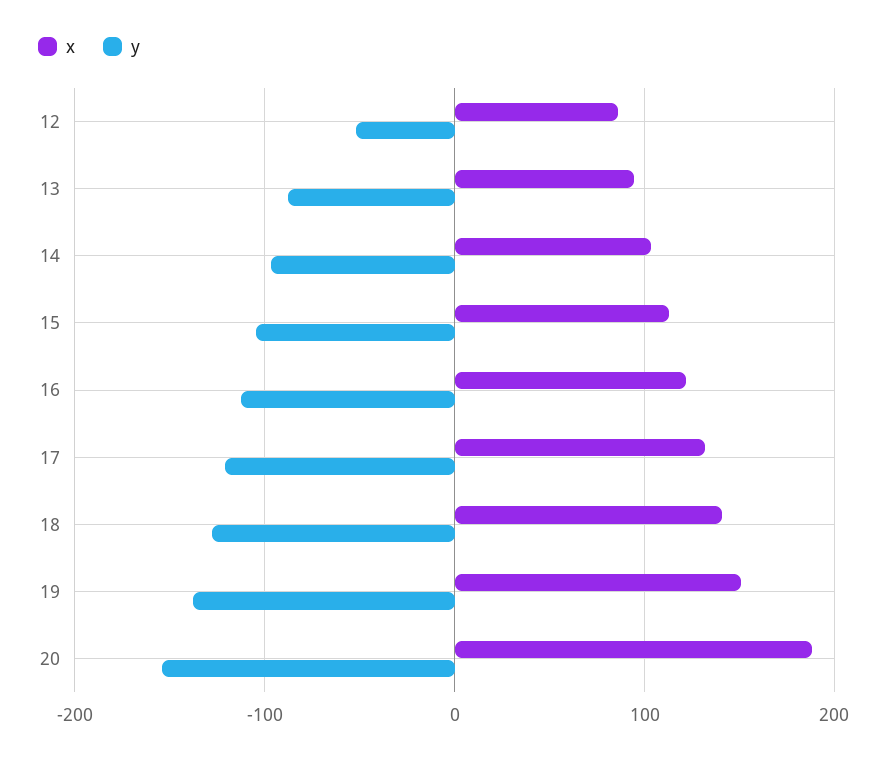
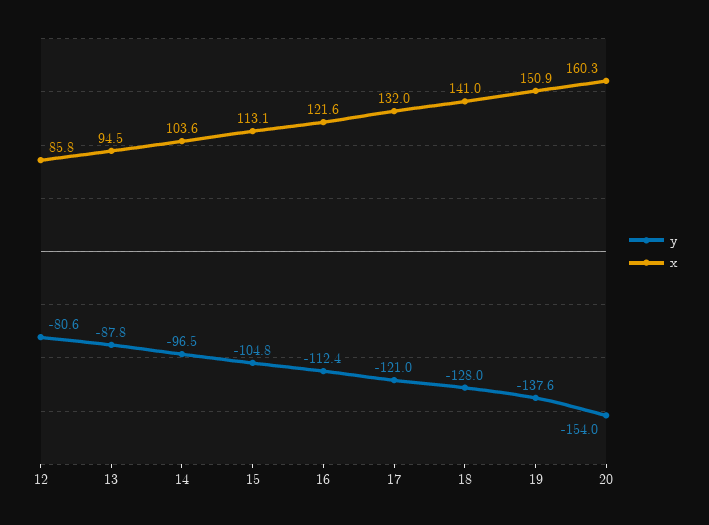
  {
    "x": {
      "12": 85.8,
      "13": 94.5,
      "14": 103.6,
      "15": 113.1,
      "16": 121.6,
      "17": 132,
      "18": 141,
      "19": 150.9,
-     "20": 190
+     "20": 160.3
    },
    "y": {
-     "12": -50,
+     "12": -80.6,
      "13": -87.8,
      "14": -96.5,
      "15": -104.8,
      "16": -112.4,
      "17": -121,
      "18": -128,
      "19": -137.6,
      "20": -154
    }
  }

